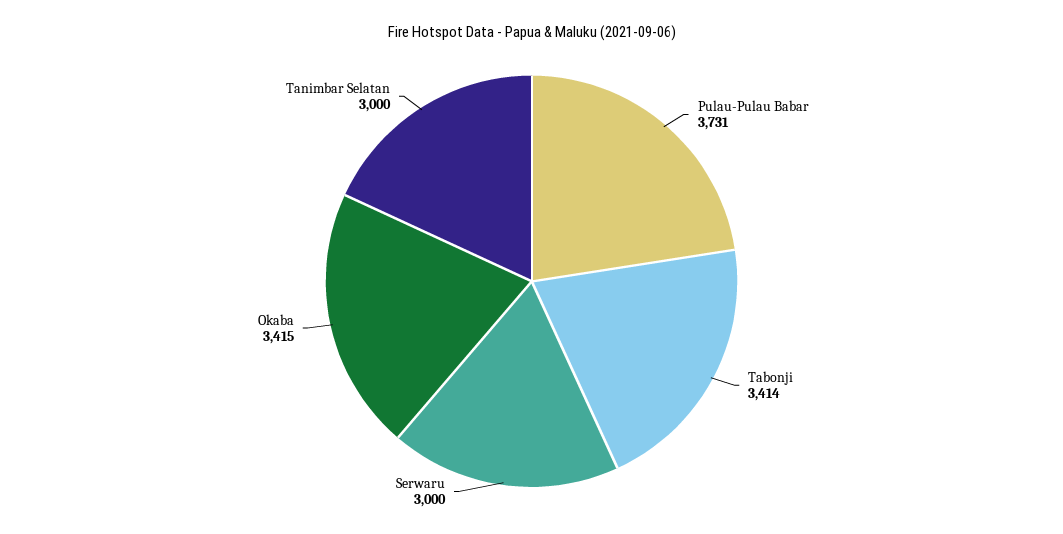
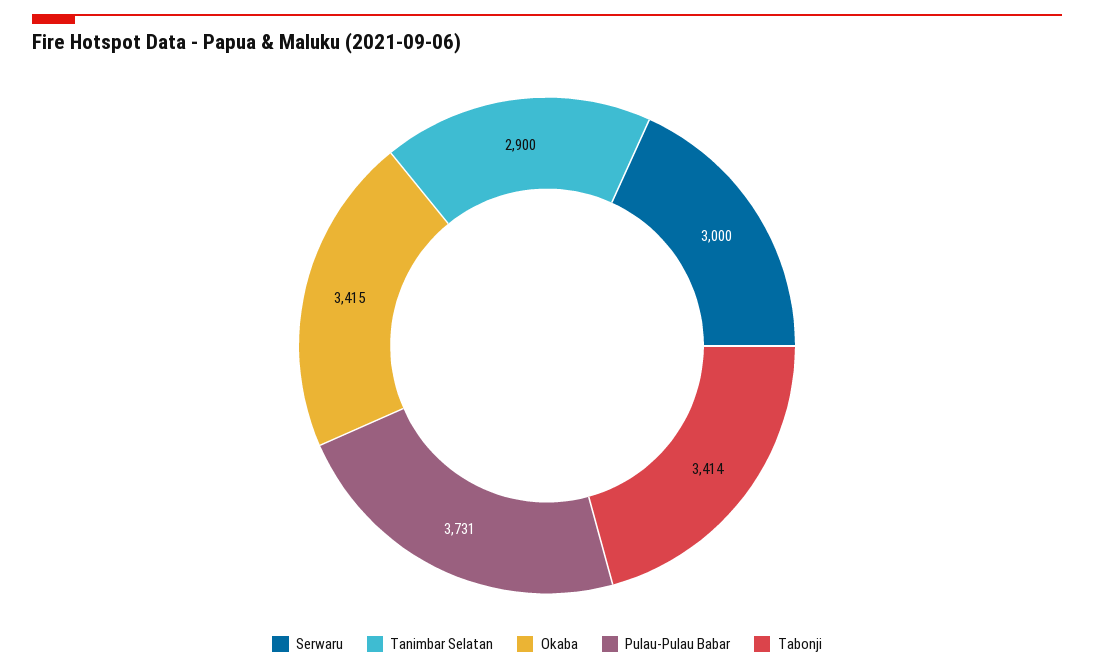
  {
    "Pulau-Pulau Babar": 3731,
    "Tabonji": 3414,
    "Serwaru": 3000,
    "Okaba": 3415,
-   "Tanimbar Selatan": 3000
+   "Tanimbar Selatan": 2900
  }

